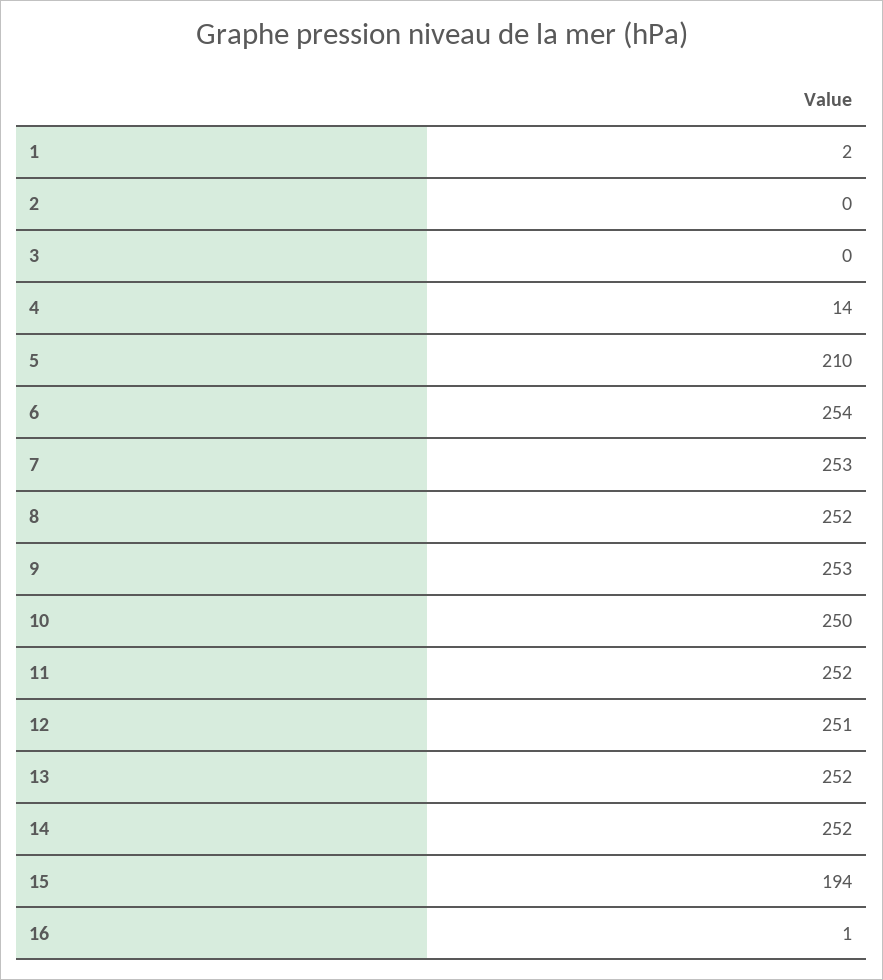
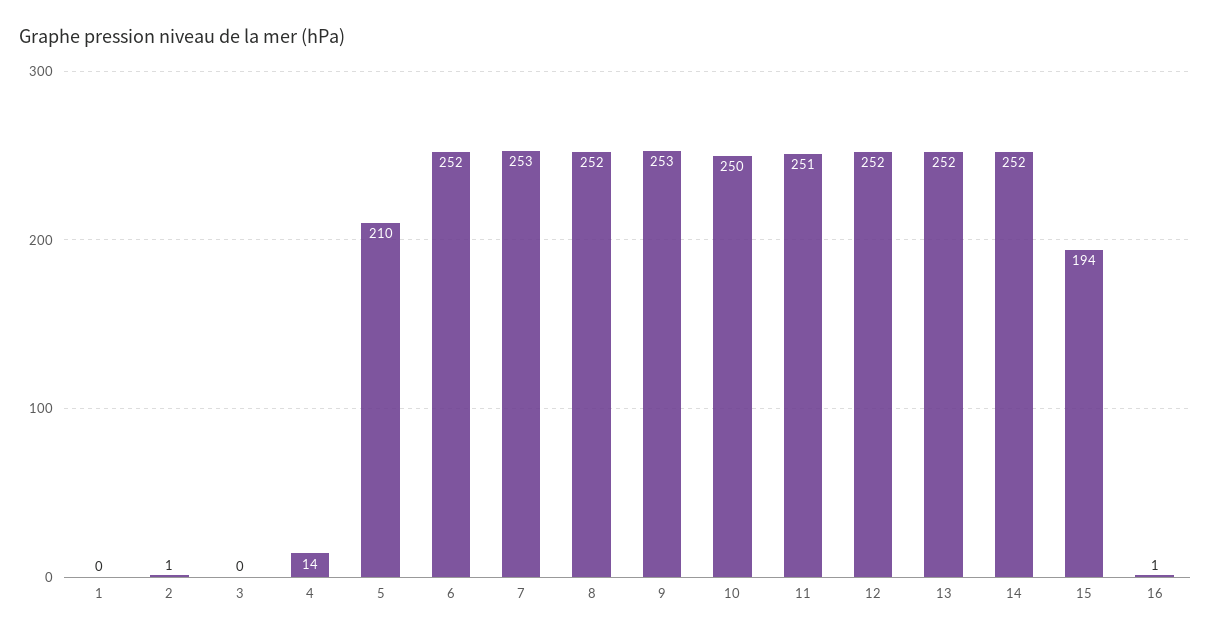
  {
-   "1": 2,
+   "1": 0,
-   "2": 0,
+   "2": 1,
    "3": 0,
    "4": 14,
    "5": 210,
-   "6": 254,
+   "6": 252,
    "7": 253,
    "8": 252,
    "9": 253,
    "10": 250,
-   "11": 252,
+   "11": 251,
-   "12": 251,
+   "12": 252,
    "13": 252,
    "14": 252,
    "15": 194,
    "16": 1
  }

